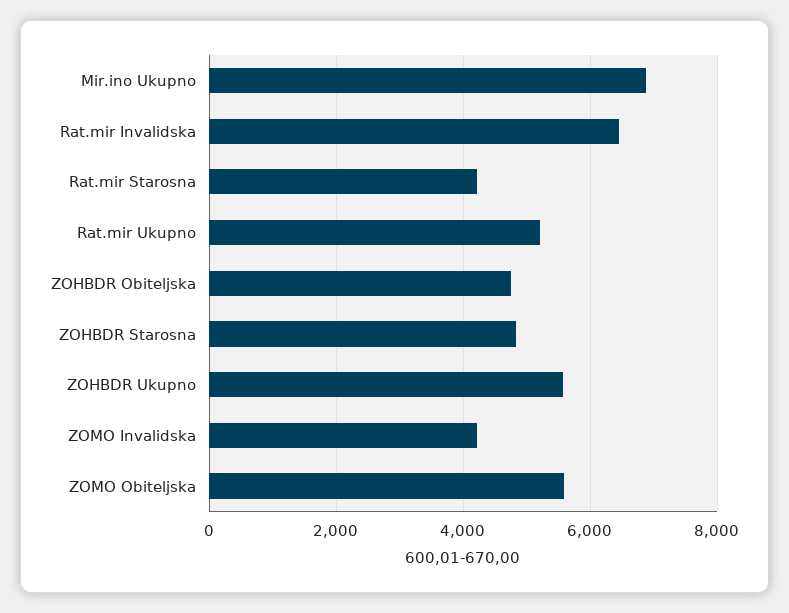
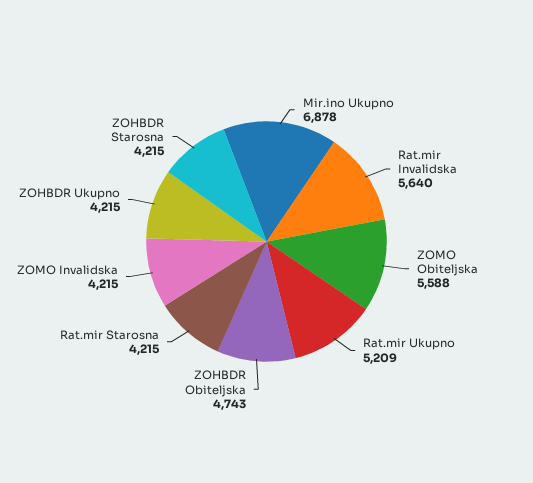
  {
    "Mir.ino Ukupno": 6878,
-   "Rat.mir Invalidska": 6400,
+   "Rat.mir Invalidska": 5640,
    "Rat.mir Starosna": 4215,
    "Rat.mir Ukupno": 5209,
    "ZOHBDR Obiteljska": 4743,
-   "ZOHBDR Starosna": 4800,
+   "ZOHBDR Starosna": 4215,
-   "ZOHBDR Ukupno": 5600,
+   "ZOHBDR Ukupno": 4215,
    "ZOMO Invalidska": 4215,
    "ZOMO Obiteljska": 5588
  }

